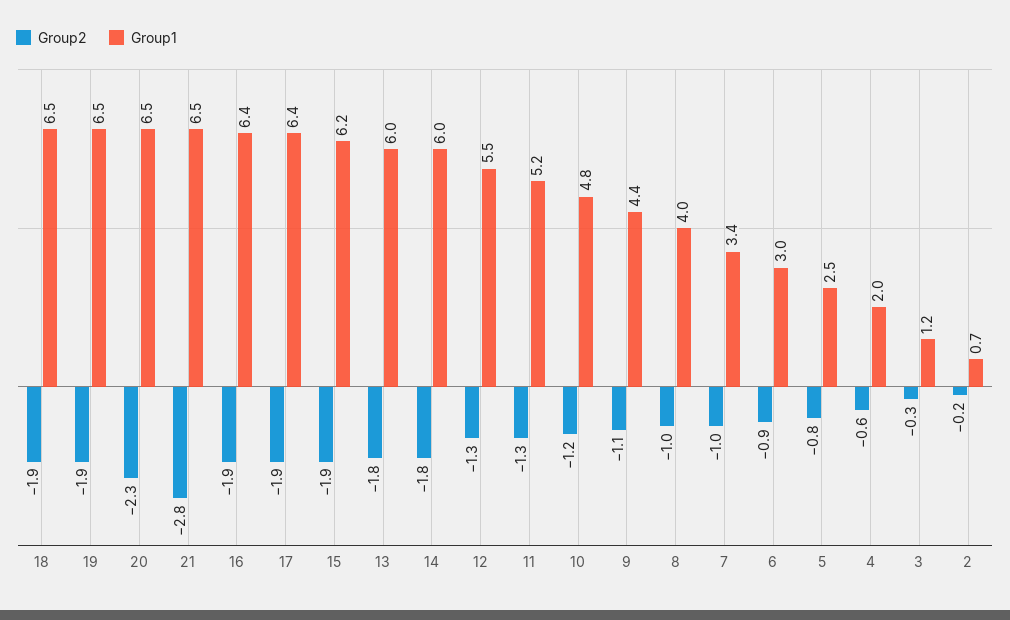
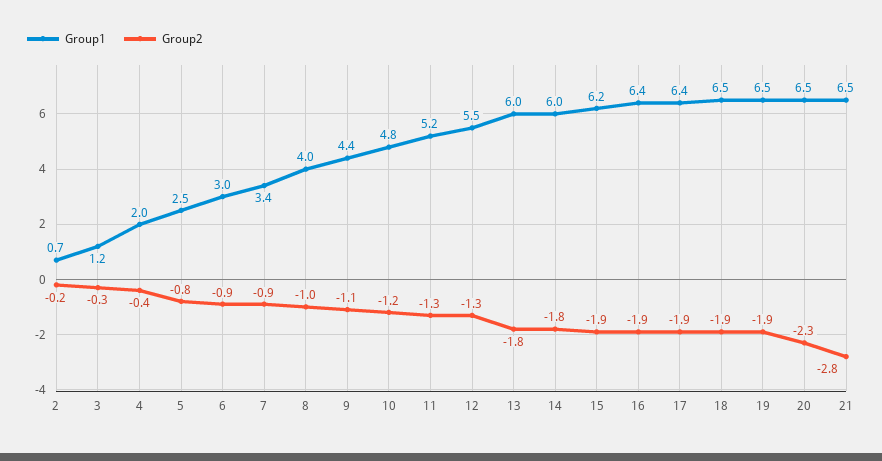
  {
    "Group2": {
      "18": -1.9,
      "19": -1.9,
      "20": -2.3,
      "21": -2.8,
      "16": -1.9,
      "17": -1.9,
      "15": -1.9,
      "13": -1.8,
      "14": -1.8,
      "12": -1.3,
      "11": -1.3,
      "10": -1.2,
      "9": -1.1,
      "8": -1,
-     "7": -1,
+     "7": -0.9,
      "6": -0.9,
      "5": -0.8,
-     "4": -0.6,
+     "4": -0.4,
      "3": -0.3,
      "2": -0.2
    },
    "Group1": {
      "18": 6.5,
      "19": 6.5,
      "20": 6.5,
      "21": 6.5,
      "16": 6.4,
      "17": 6.4,
      "15": 6.2,
      "13": 6,
      "14": 6,
      "12": 5.5,
      "11": 5.2,
      "10": 4.8,
      "9": 4.4,
      "8": 4,
      "7": 3.4,
      "6": 3,
      "5": 2.5,
      "4": 2,
      "3": 1.2,
      "2": 0.7
    }
  }

